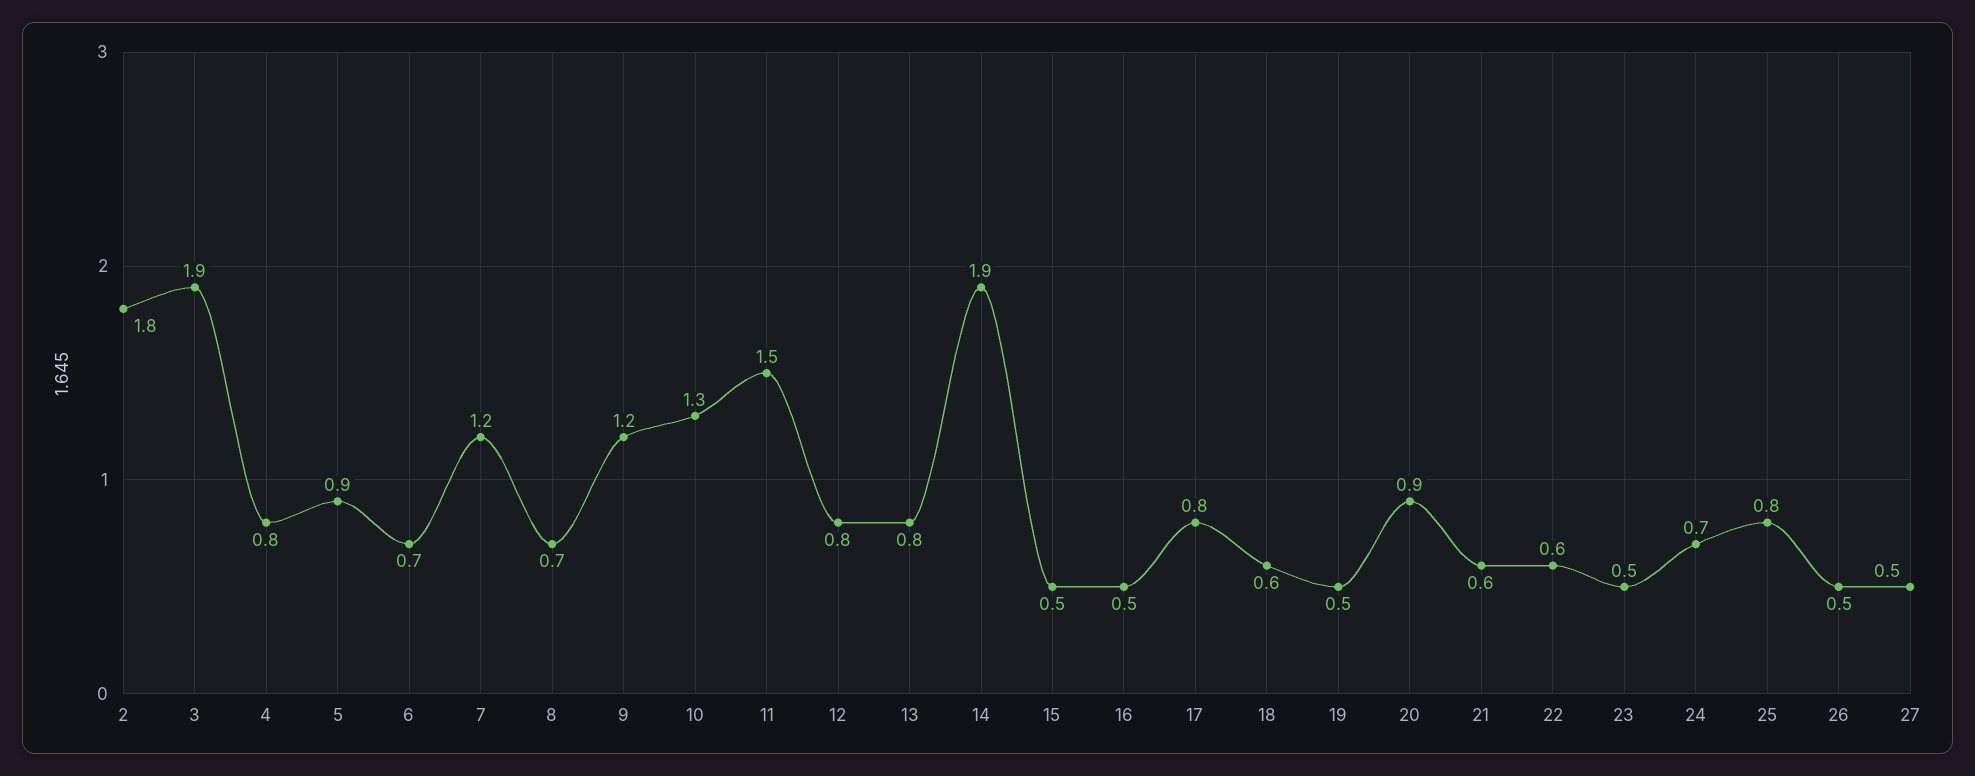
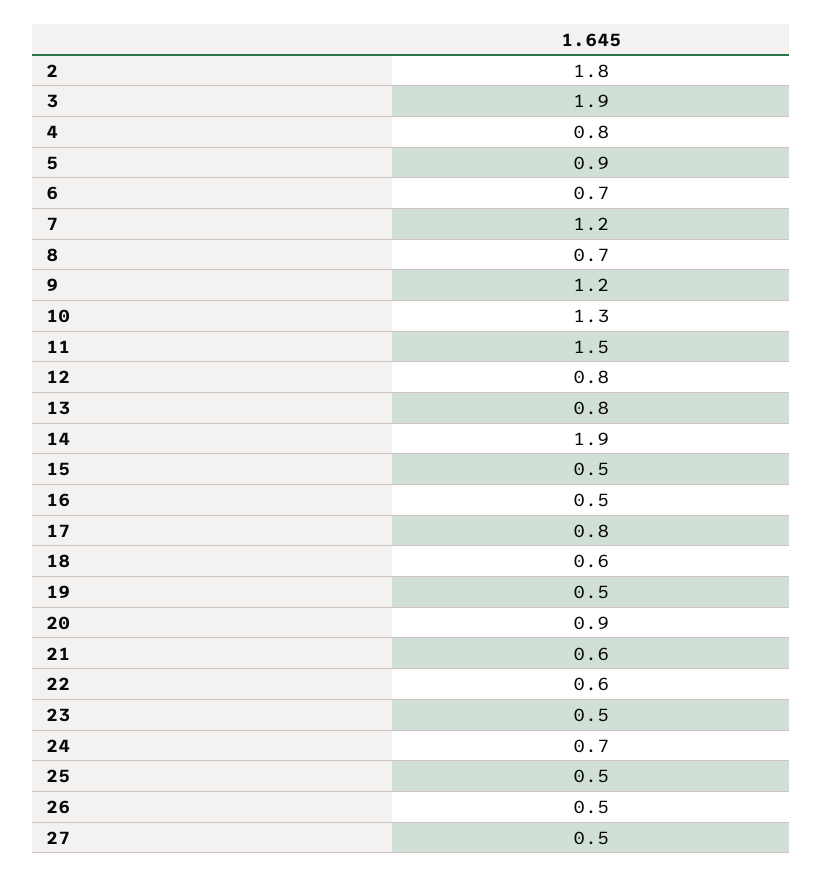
  {
    "2": 1.8,
    "3": 1.9,
    "4": 0.8,
    "5": 0.9,
    "6": 0.7,
    "7": 1.2,
    "8": 0.7,
    "9": 1.2,
    "10": 1.3,
    "11": 1.5,
    "12": 0.8,
    "13": 0.8,
    "14": 1.9,
    "15": 0.5,
    "16": 0.5,
    "17": 0.8,
    "18": 0.6,
    "19": 0.5,
    "20": 0.9,
    "21": 0.6,
    "22": 0.6,
    "23": 0.5,
    "24": 0.7,
-   "25": 0.8,
+   "25": 0.5,
    "26": 0.5,
    "27": 0.5
  }

